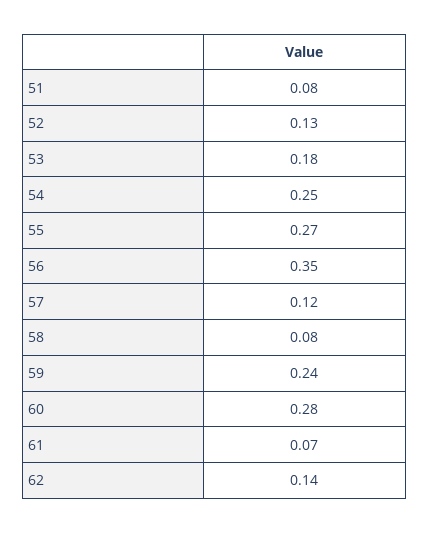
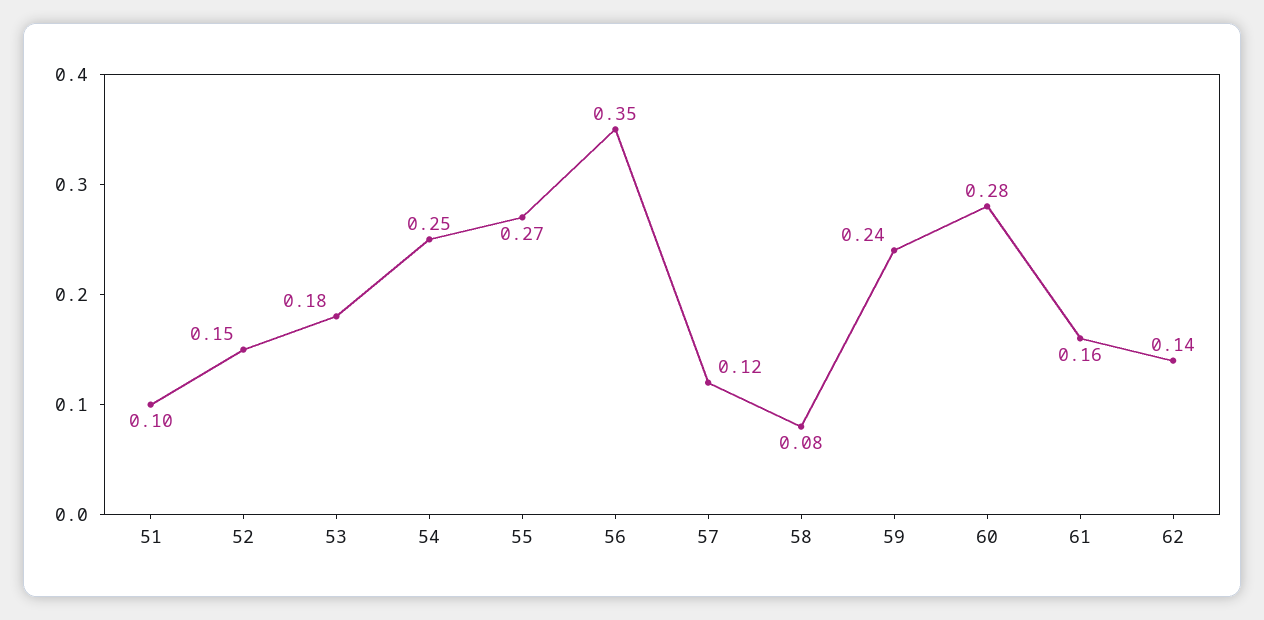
  {
-   "51": 0.08,
+   "51": 0.1,
-   "52": 0.13,
+   "52": 0.15,
    "53": 0.18,
    "54": 0.25,
    "55": 0.27,
    "56": 0.35,
    "57": 0.12,
    "58": 0.08,
    "59": 0.24,
    "60": 0.28,
-   "61": 0.07,
+   "61": 0.16,
    "62": 0.14
  }

